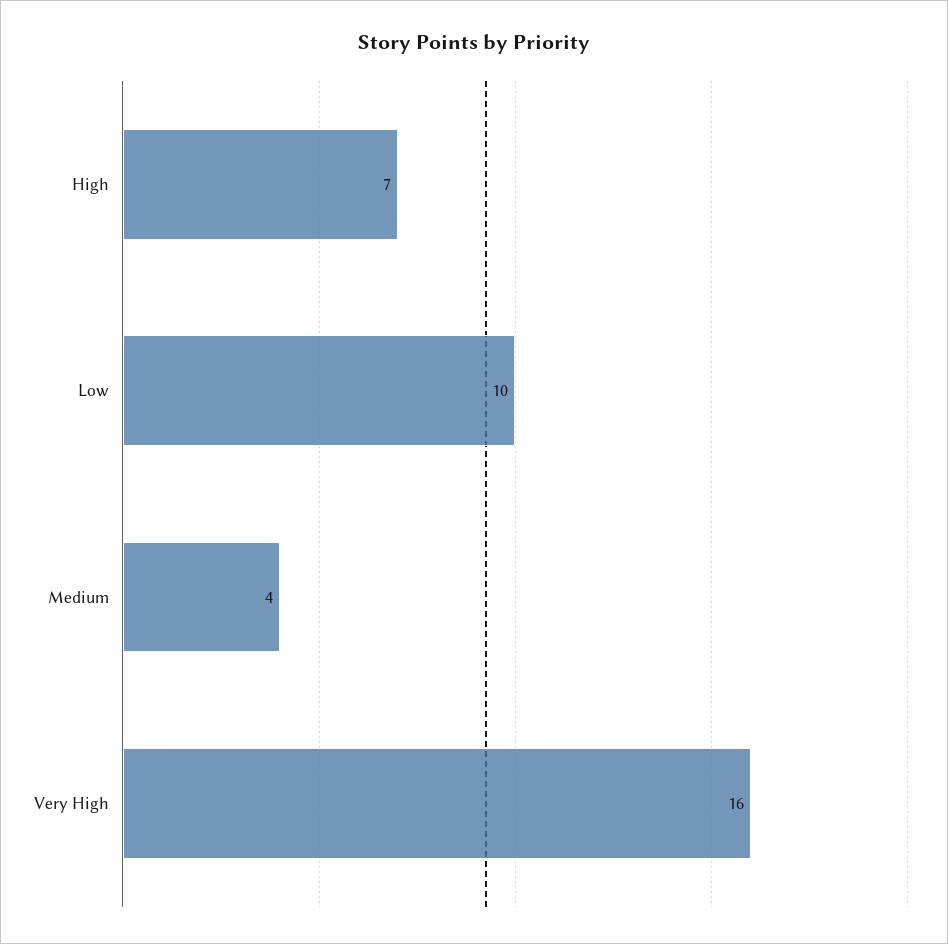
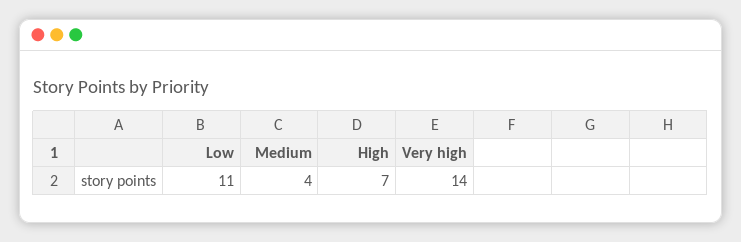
  {
    "High": 7,
-   "Low": 10,
+   "Low": 11,
    "Medium": 4,
-   "Very High": 16
+   "Very High": 14
  }

